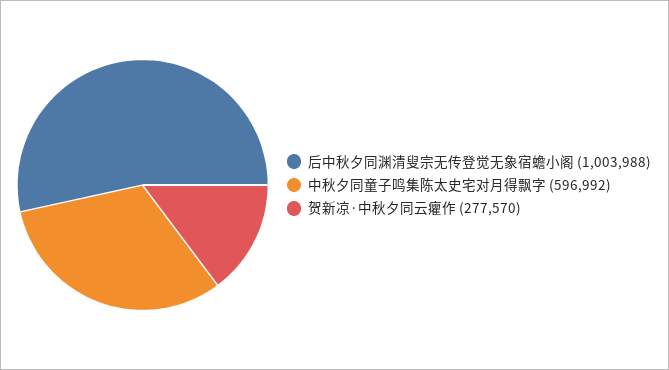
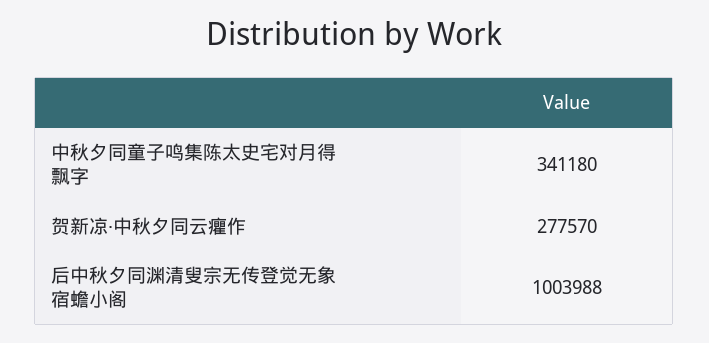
  {
    "后中秋夕同渊清叟宗无传登觉无象宿蟾小阁": 1003988,
-   "中秋夕同童子鸣集陈太史宅对月得飘字": 596992,
+   "中秋夕同童子鸣集陈太史宅对月得飘字": 341180,
    "贺新凉·中秋夕同云癯作": 277570
  }

